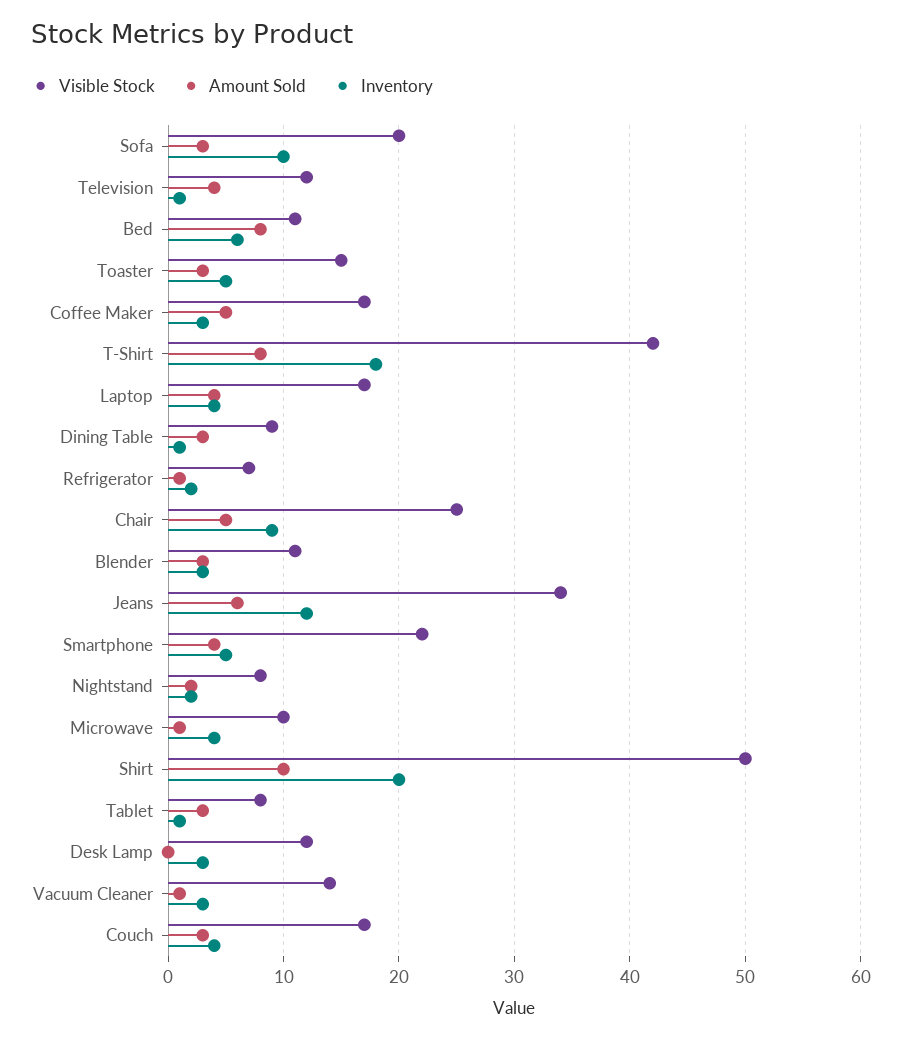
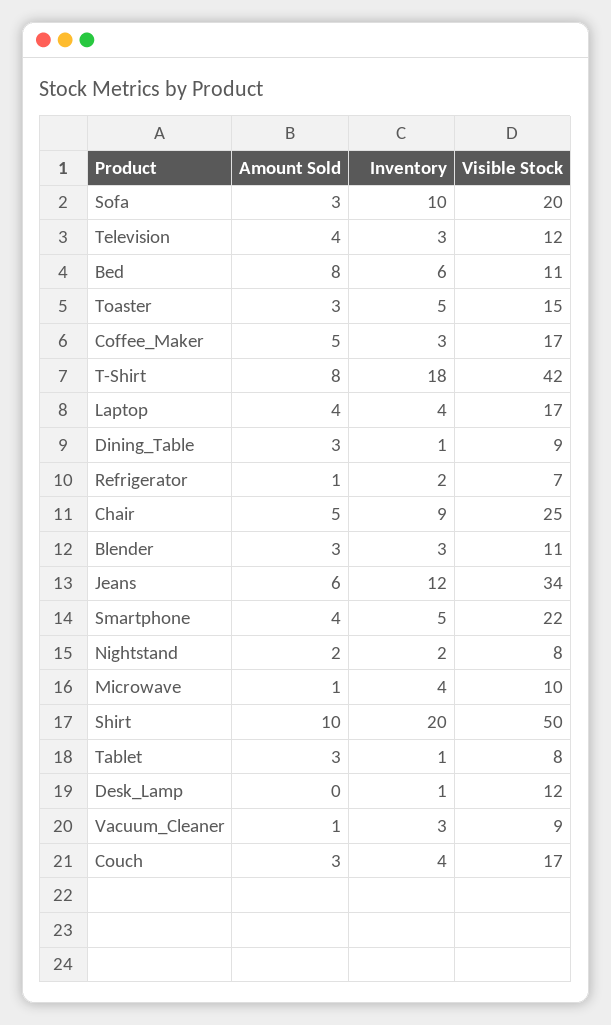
  {
    "Visible Stock": {
      "Sofa": 20,
      "Television": 12,
      "Bed": 11,
      "Toaster": 15,
      "Coffee Maker": 17,
      "T-Shirt": 42,
      "Laptop": 17,
      "Dining Table": 9,
      "Refrigerator": 7,
      "Chair": 25,
      "Blender": 11,
      "Jeans": 34,
      "Smartphone": 22,
      "Nightstand": 8,
      "Microwave": 10,
      "Shirt": 50,
      "Tablet": 8,
      "Desk Lamp": 12,
-     "Vacuum Cleaner": 14,
+     "Vacuum Cleaner": 9,
      "Couch": 17
    },
    "Amount Sold": {
      "Sofa": 3,
      "Television": 4,
      "Bed": 8,
      "Toaster": 3,
      "Coffee Maker": 5,
      "T-Shirt": 8,
      "Laptop": 4,
      "Dining Table": 3,
      "Refrigerator": 1,
      "Chair": 5,
      "Blender": 3,
      "Jeans": 6,
      "Smartphone": 4,
      "Nightstand": 2,
      "Microwave": 1,
      "Shirt": 10,
      "Tablet": 3,
      "Desk Lamp": 0,
      "Vacuum Cleaner": 1,
      "Couch": 3
    },
    "Inventory": {
      "Sofa": 10,
-     "Television": 1,
+     "Television": 3,
      "Bed": 6,
      "Toaster": 5,
      "Coffee Maker": 3,
      "T-Shirt": 18,
      "Laptop": 4,
      "Dining Table": 1,
      "Refrigerator": 2,
      "Chair": 9,
      "Blender": 3,
      "Jeans": 12,
      "Smartphone": 5,
      "Nightstand": 2,
      "Microwave": 4,
      "Shirt": 20,
      "Tablet": 1,
-     "Desk Lamp": 3,
+     "Desk Lamp": 1,
      "Vacuum Cleaner": 3,
      "Couch": 4
    }
  }

